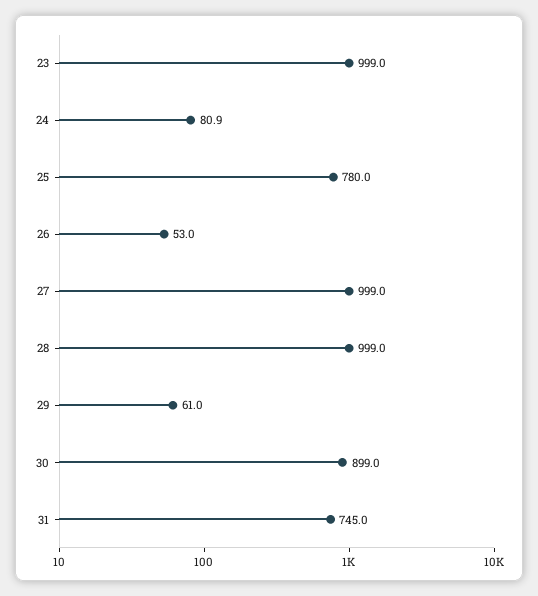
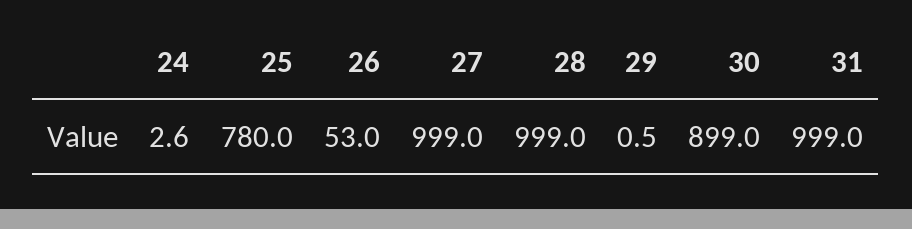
  {
-   "23": 999,
-   "24": 80.9,
+   "24": 2.6,
    "25": 780,
    "26": 53,
    "27": 999,
    "28": 999,
-   "29": 61,
+   "29": 0.5,
    "30": 899,
-   "31": 745
+   "31": 999
  }

